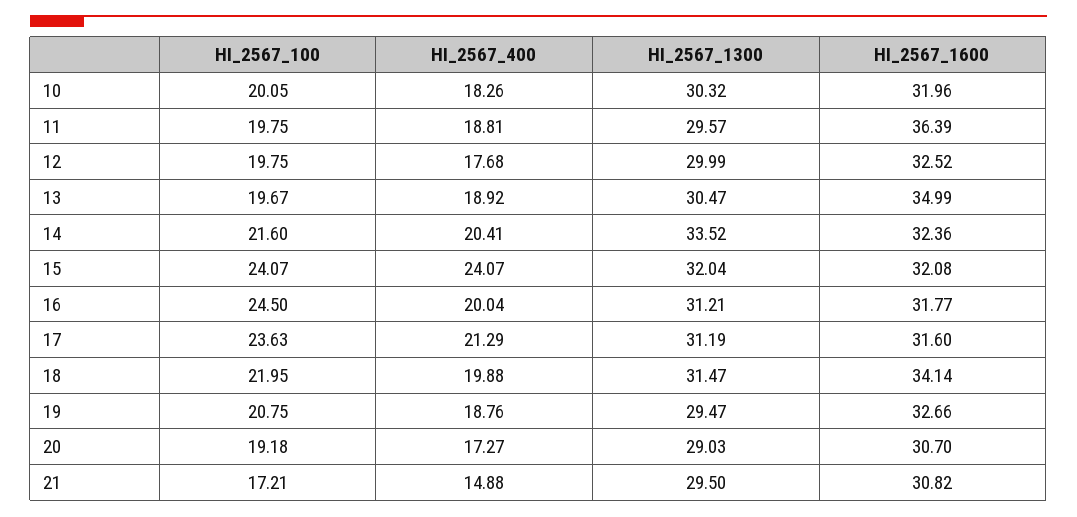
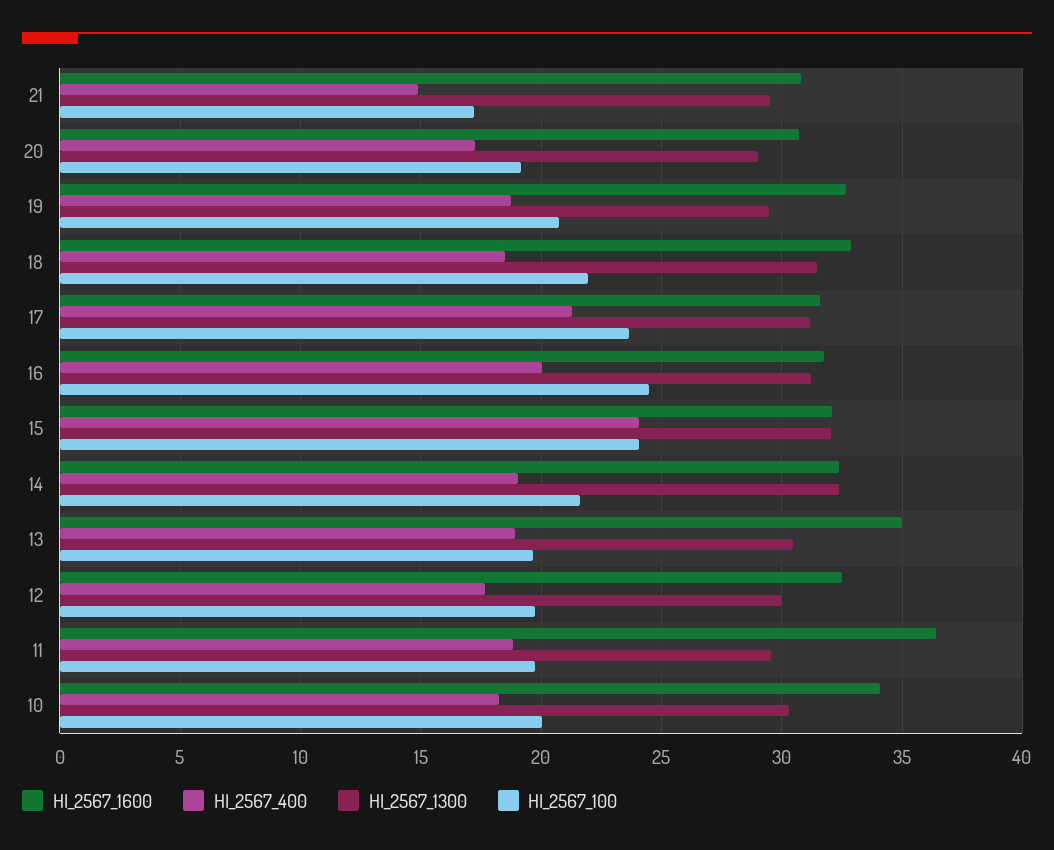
  {
    "HI_2567_100": {
      "10": 20.05,
      "11": 19.75,
      "12": 19.75,
      "13": 19.67,
      "14": 21.6,
      "15": 24.07,
      "16": 24.5,
      "17": 23.63,
      "18": 21.95,
      "19": 20.75,
      "20": 19.18,
      "21": 17.21
    },
    "HI_2567_400": {
      "10": 18.26,
      "11": 18.81,
      "12": 17.68,
      "13": 18.92,
-     "14": 20.41,
+     "14": 19,
      "15": 24.07,
      "16": 20.04,
      "17": 21.29,
-     "18": 19.88,
+     "18": 18.5,
      "19": 18.76,
      "20": 17.27,
      "21": 14.88
    },
    "HI_2567_1300": {
      "10": 30.32,
      "11": 29.57,
      "12": 29.99,
      "13": 30.47,
-     "14": 33.52,
+     "14": 32.5,
      "15": 32.04,
      "16": 31.21,
      "17": 31.19,
      "18": 31.47,
      "19": 29.47,
      "20": 29.03,
      "21": 29.5
    },
    "HI_2567_1600": {
-     "10": 31.96,
+     "10": 34,
      "11": 36.39,
      "12": 32.52,
      "13": 34.99,
      "14": 32.36,
      "15": 32.08,
      "16": 31.77,
      "17": 31.6,
-     "18": 34.14,
+     "18": 33,
      "19": 32.66,
      "20": 30.7,
      "21": 30.82
    }
  }

